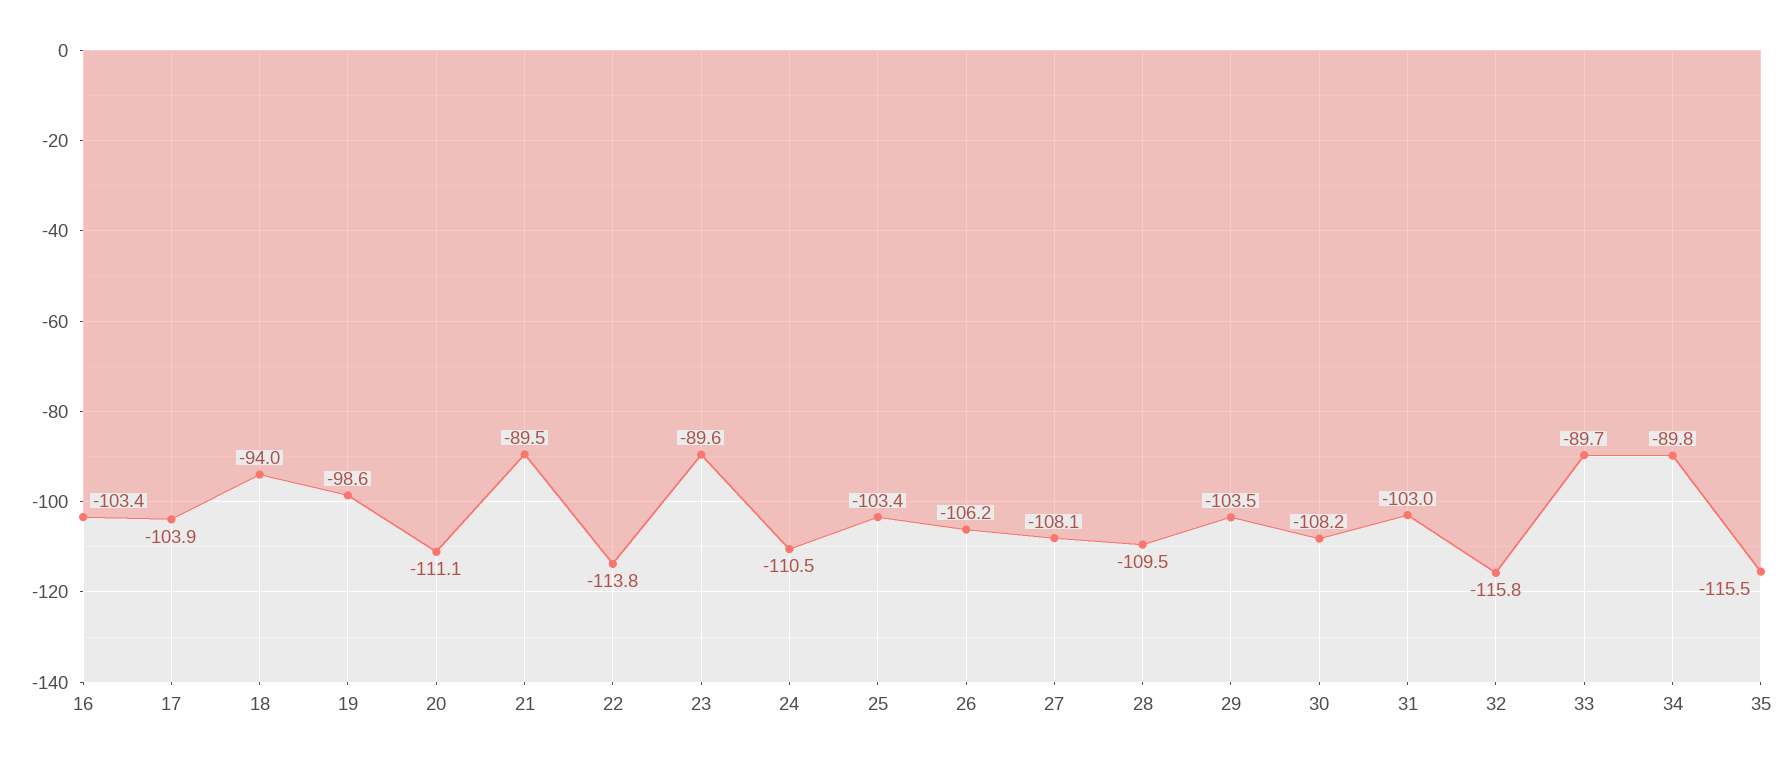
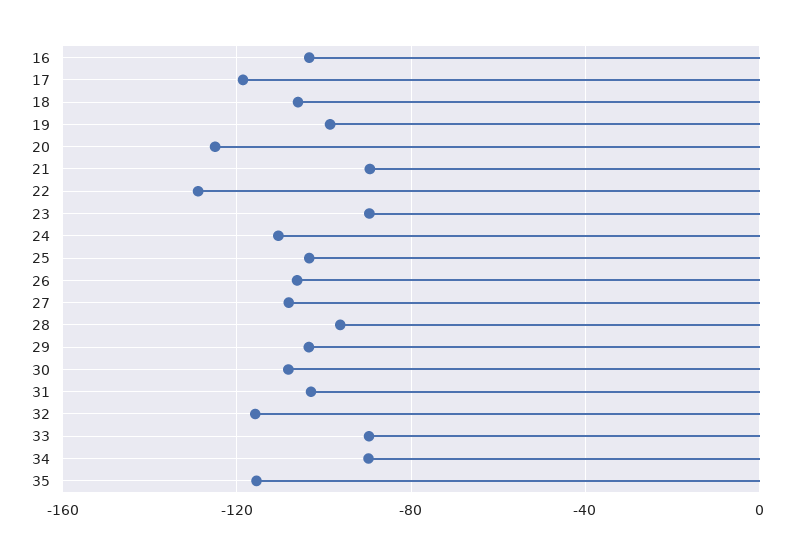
  {
    "16": -103.4,
-   "17": -103.9,
+   "17": -120,
-   "18": -94,
+   "18": -105,
    "19": -98.6,
-   "20": -111.1,
+   "20": -125,
    "21": -89.5,
-   "22": -113.8,
+   "22": -130,
    "23": -89.6,
    "24": -110.5,
    "25": -103.4,
    "26": -106.2,
    "27": -108.1,
-   "28": -109.5,
+   "28": -95,
    "29": -103.5,
    "30": -108.2,
    "31": -103,
    "32": -115.8,
    "33": -89.7,
    "34": -89.8,
    "35": -115.5
  }

